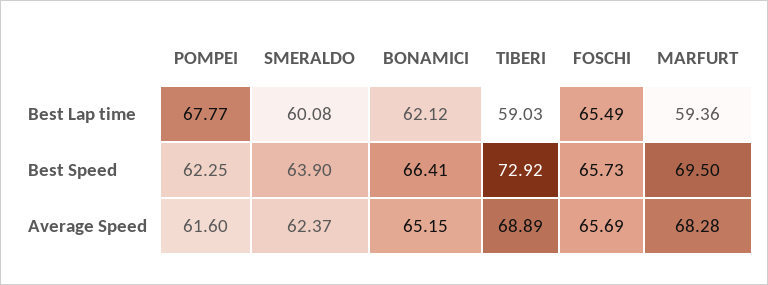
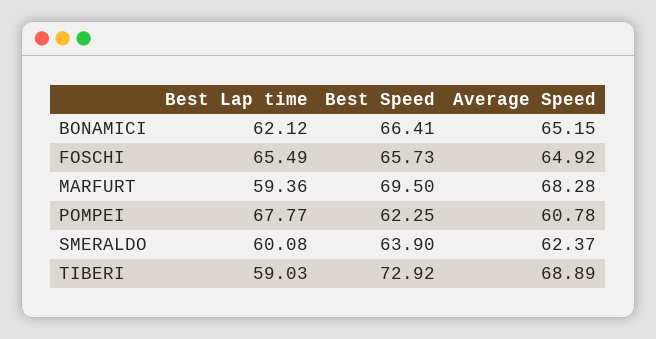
  {
    "POMPEI": {
      "Best Lap time": 67.77,
      "Best Speed": 62.25,
-     "Average Speed": 61.6
+     "Average Speed": 60.78
    },
    "SMERALDO": {
      "Best Lap time": 60.08,
      "Best Speed": 63.9,
      "Average Speed": 62.37
    },
    "BONAMICI": {
      "Best Lap time": 62.12,
      "Best Speed": 66.41,
      "Average Speed": 65.15
    },
    "TIBERI": {
      "Best Lap time": 59.03,
      "Best Speed": 72.92,
      "Average Speed": 68.89
    },
    "FOSCHI": {
      "Best Lap time": 65.49,
      "Best Speed": 65.73,
-     "Average Speed": 65.69
+     "Average Speed": 64.92
    },
    "MARFURT": {
      "Best Lap time": 59.36,
      "Best Speed": 69.5,
      "Average Speed": 68.28
    }
  }

